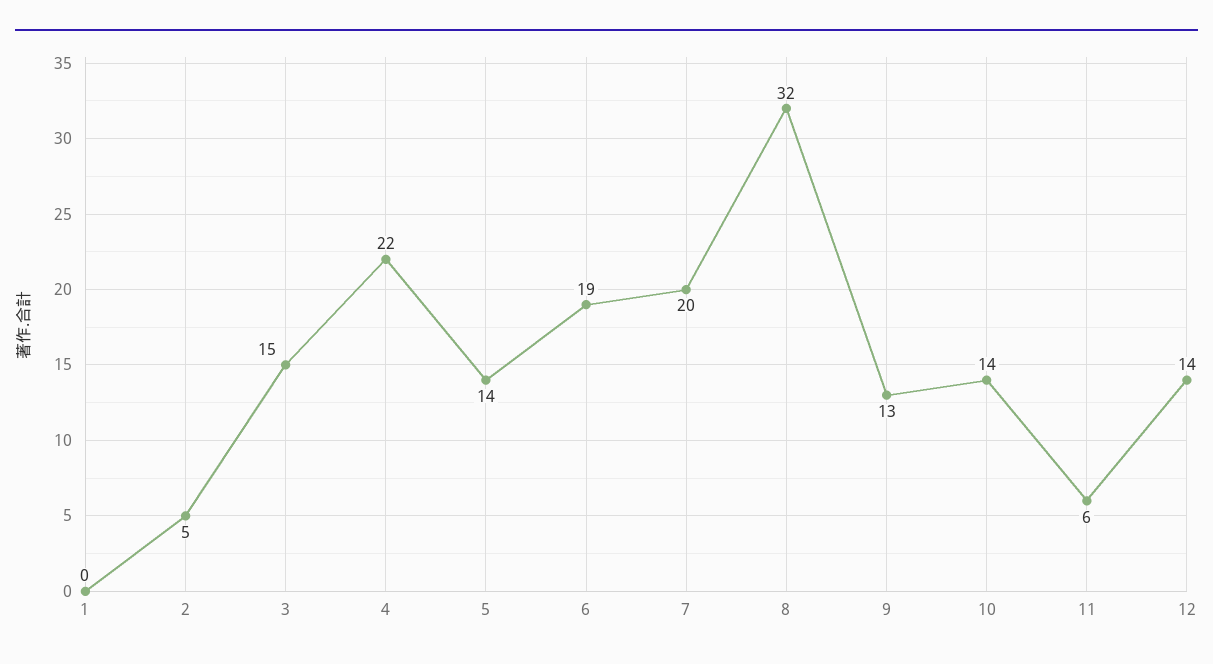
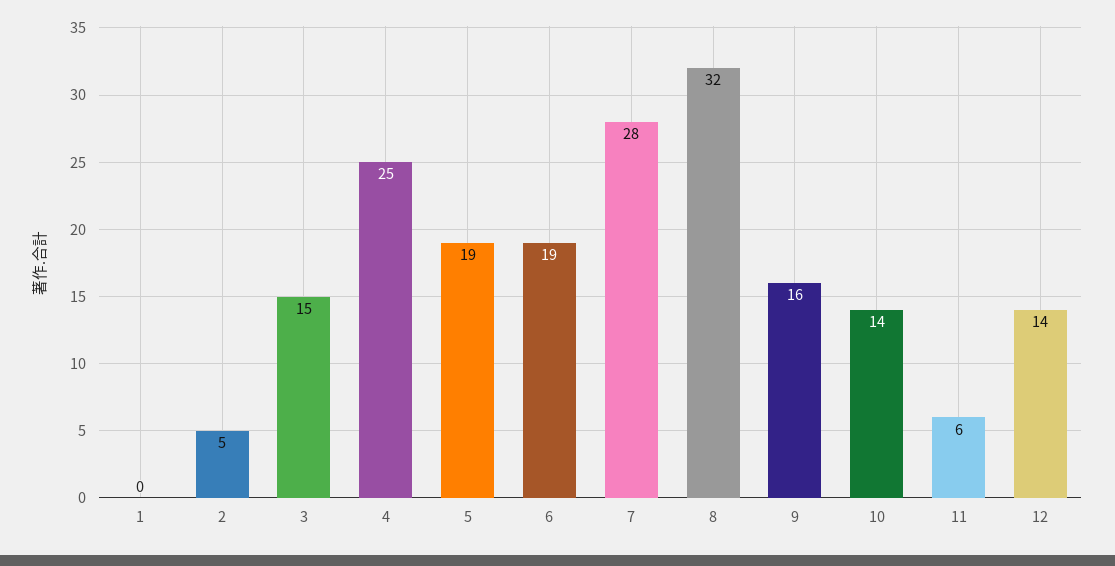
  {
    "1": 0,
    "2": 5,
    "3": 15,
-   "4": 22,
+   "4": 25,
-   "5": 14,
+   "5": 19,
    "6": 19,
-   "7": 20,
+   "7": 28,
    "8": 32,
-   "9": 13,
+   "9": 16,
    "10": 14,
    "11": 6,
    "12": 14
  }

